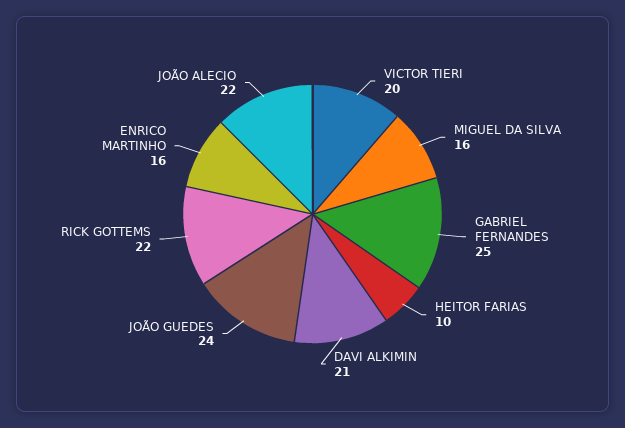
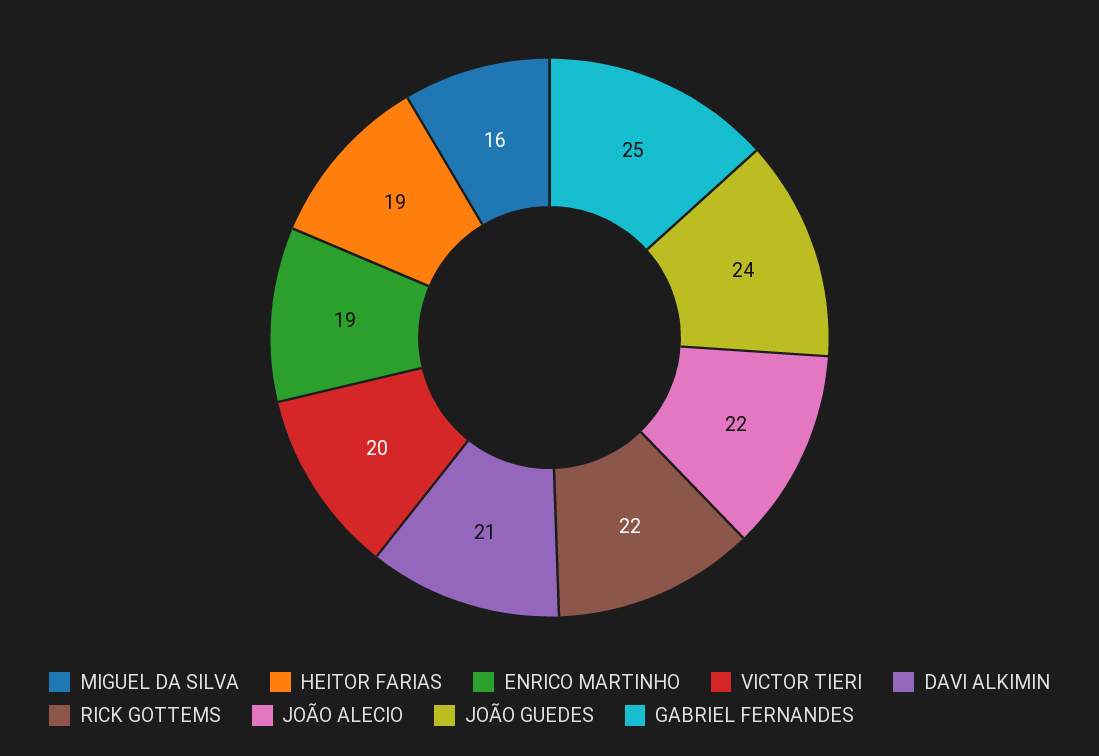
  {
    "VICTOR TIERI": 20,
    "MIGUEL DA SILVA": 16,
    "GABRIEL FERNANDES": 25,
-   "HEITOR FARIAS": 10,
+   "HEITOR FARIAS": 19,
    "DAVI ALKIMIN": 21,
    "JOÃO GUEDES": 24,
    "RICK GOTTEMS": 22,
-   "ENRICO MARTINHO": 16,
+   "ENRICO MARTINHO": 19,
    "JOÃO ALECIO": 22
  }

